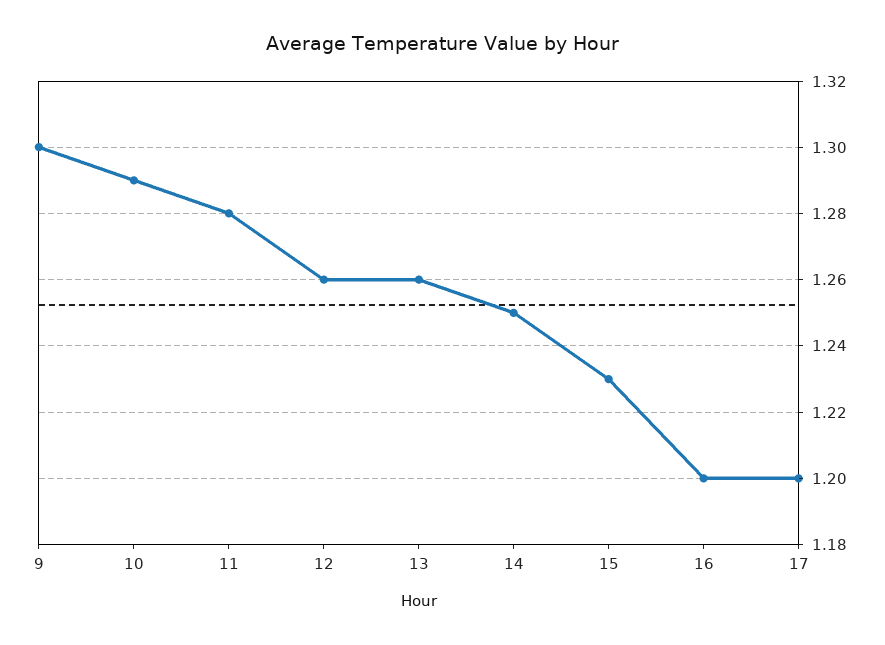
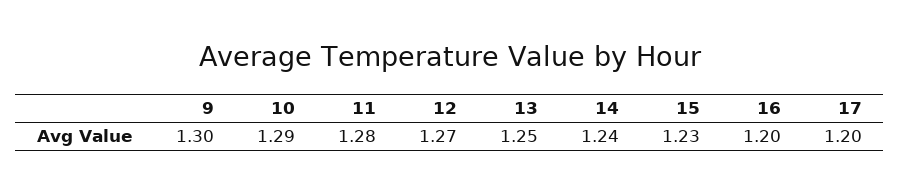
  {
    "9": 1.3,
    "10": 1.29,
    "11": 1.28,
-   "12": 1.26,
+   "12": 1.27,
-   "13": 1.26,
+   "13": 1.25,
-   "14": 1.25,
+   "14": 1.24,
    "15": 1.23,
    "16": 1.2,
    "17": 1.2
  }

